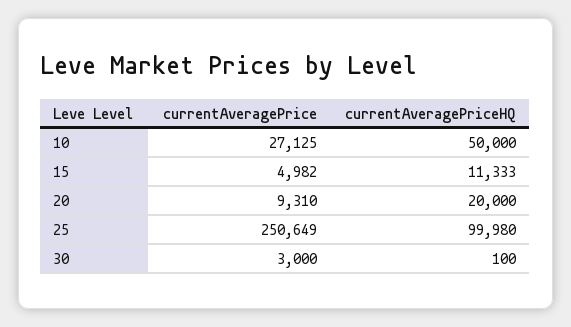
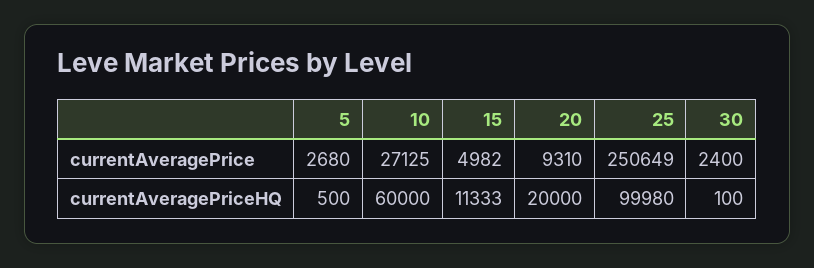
  {
    "currentAveragePrice": {
      "10": 27125,
      "15": 4982,
      "20": 9310,
      "25": 250649,
-     "30": 3000
+     "30": 2400,
+     "5": 2680
    },
    "currentAveragePriceHQ": {
-     "10": 50000,
+     "10": 60000,
      "15": 11333,
      "20": 20000,
      "25": 99980,
-     "30": 100
+     "30": 100,
+     "5": 500
    }
  }

